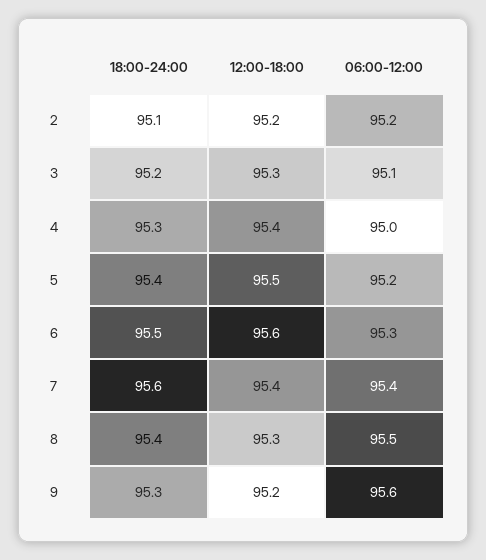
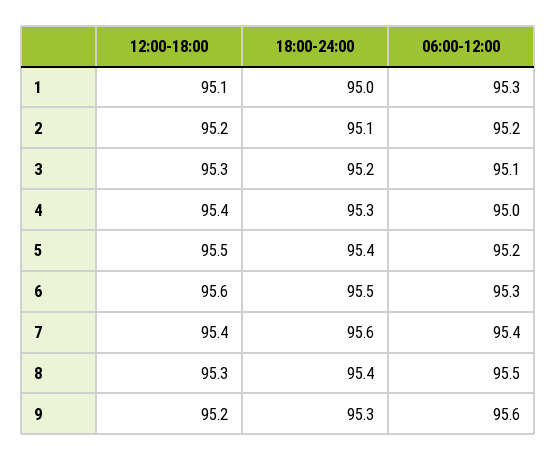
  {
    "18:00-24:00": {
      "2": 95.1,
      "3": 95.2,
      "4": 95.3,
      "5": 95.4,
      "6": 95.5,
      "7": 95.6,
      "8": 95.4,
-     "9": 95.3
+     "9": 95.3,
+     "1": 95
    },
    "12:00-18:00": {
      "2": 95.2,
      "3": 95.3,
      "4": 95.4,
      "5": 95.5,
      "6": 95.6,
      "7": 95.4,
      "8": 95.3,
-     "9": 95.2
+     "9": 95.2,
+     "1": 95.1
    },
    "06:00-12:00": {
      "2": 95.2,
      "3": 95.1,
      "4": 95,
      "5": 95.2,
      "6": 95.3,
      "7": 95.4,
      "8": 95.5,
-     "9": 95.6
+     "9": 95.6,
+     "1": 95.3
    }
  }

